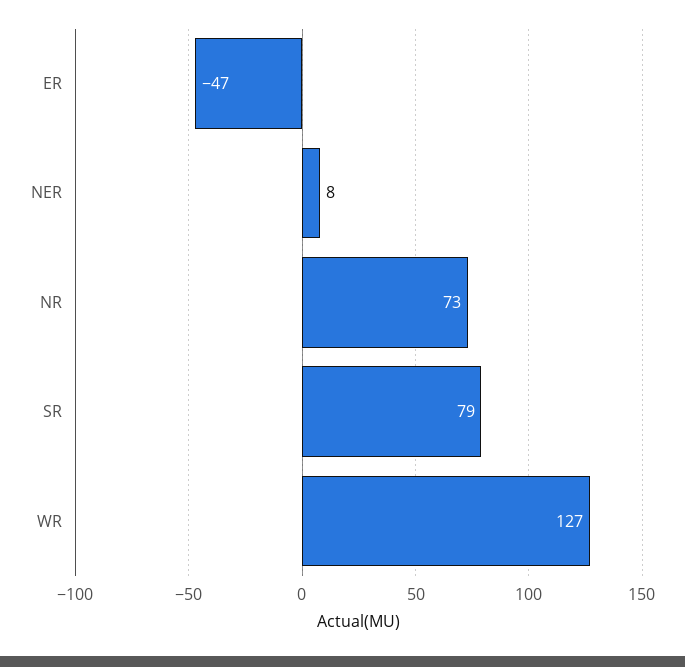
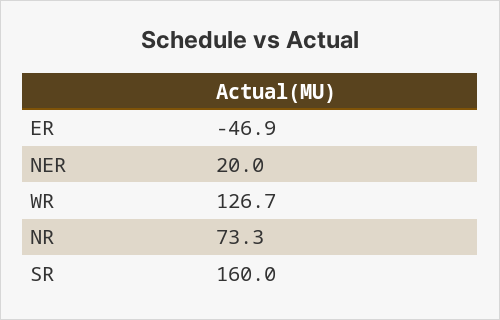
  {
    "ER": -46.9,
-   "NER": 8,
+   "NER": 20,
    "NR": 73.3,
-   "SR": 79,
+   "SR": 160,
    "WR": 126.7
  }

